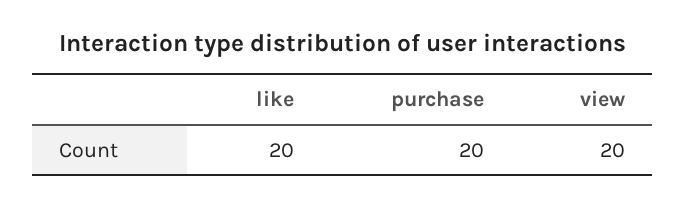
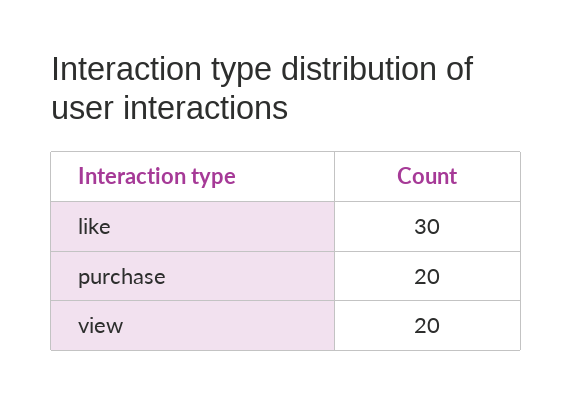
  {
-   "like": 20,
+   "like": 30,
    "purchase": 20,
    "view": 20
  }

